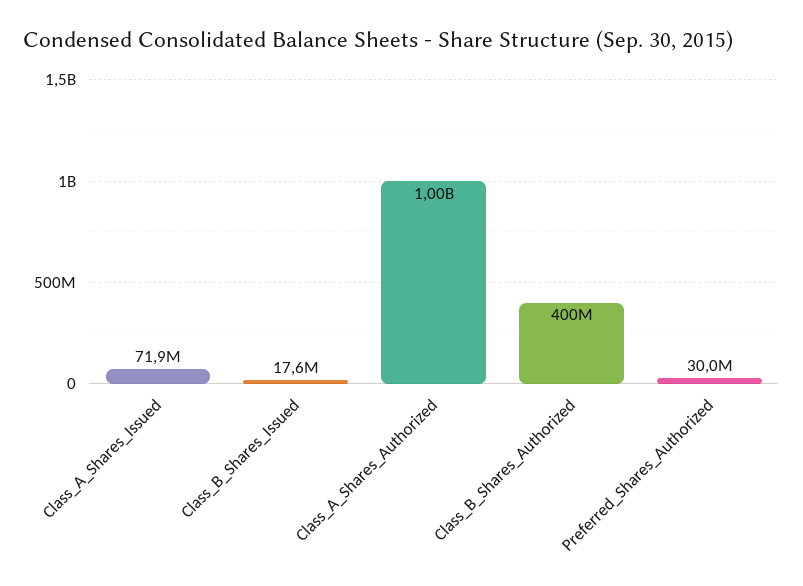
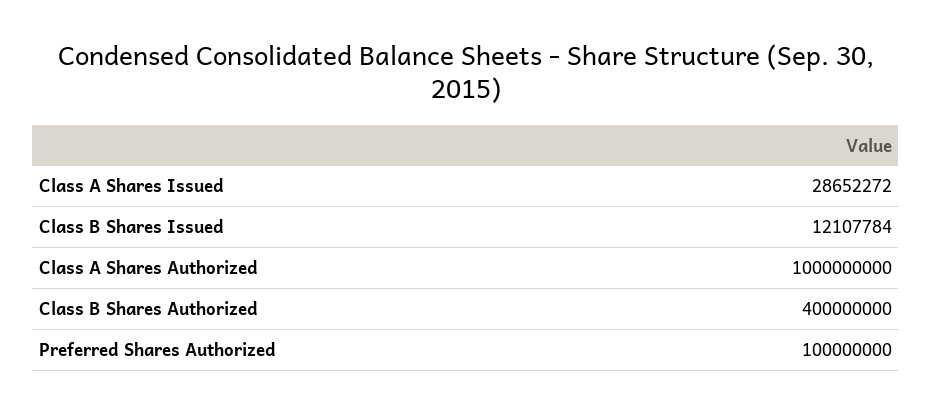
  {
-   "Class_A_Shares_Issued": 71900000,
+   "Class_A_Shares_Issued": 28652272,
-   "Class_B_Shares_Issued": 17600000,
+   "Class_B_Shares_Issued": 12107784,
    "Class_A_Shares_Authorized": 1000000000,
    "Class_B_Shares_Authorized": 400000000,
-   "Preferred_Shares_Authorized": 30000000
+   "Preferred_Shares_Authorized": 100000000
  }

